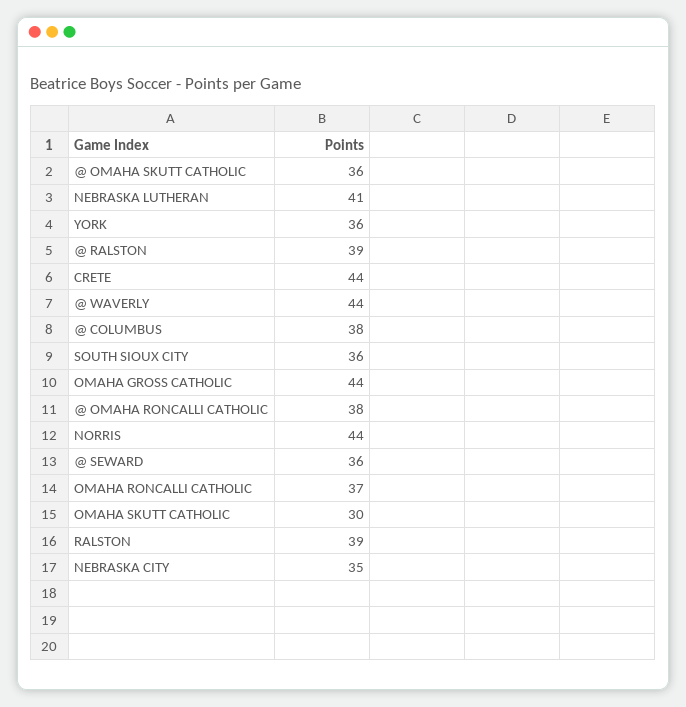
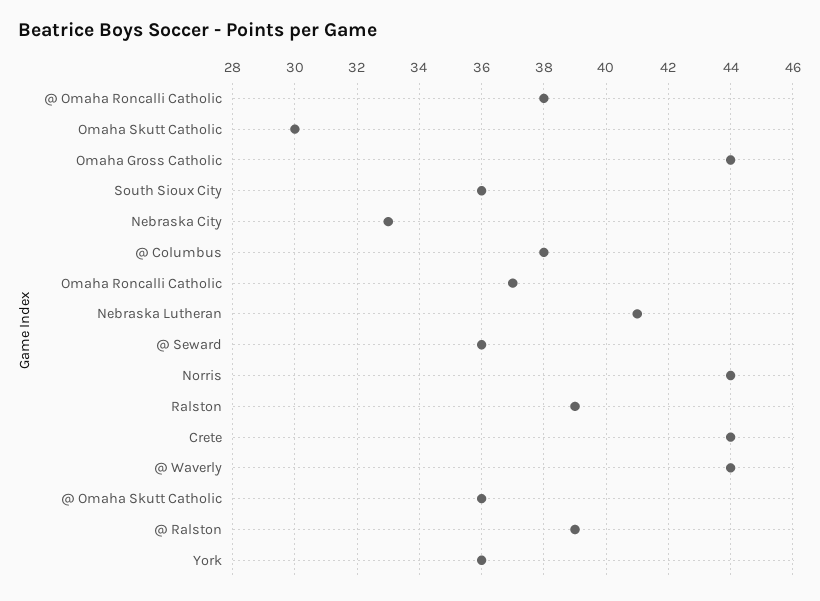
  {
    "@ OMAHA SKUTT CATHOLIC": 36,
    "NEBRASKA LUTHERAN": 41,
    "YORK": 36,
    "@ RALSTON": 39,
    "CRETE": 44,
    "@ WAVERLY": 44,
    "@ COLUMBUS": 38,
    "SOUTH SIOUX CITY": 36,
    "OMAHA GROSS CATHOLIC": 44,
    "@ OMAHA RONCALLI CATHOLIC": 38,
    "NORRIS": 44,
    "@ SEWARD": 36,
    "OMAHA RONCALLI CATHOLIC": 37,
    "OMAHA SKUTT CATHOLIC": 30,
    "RALSTON": 39,
-   "NEBRASKA CITY": 35
+   "NEBRASKA CITY": 33
  }

